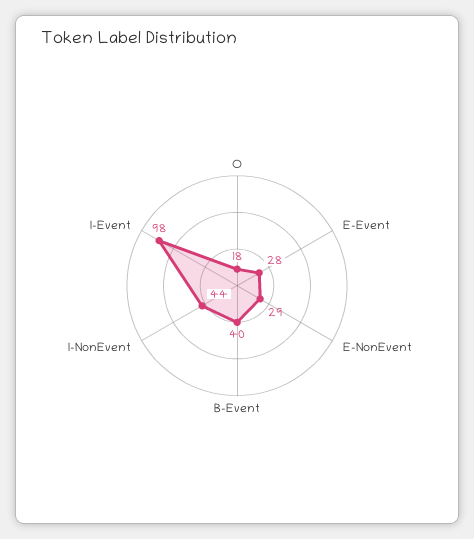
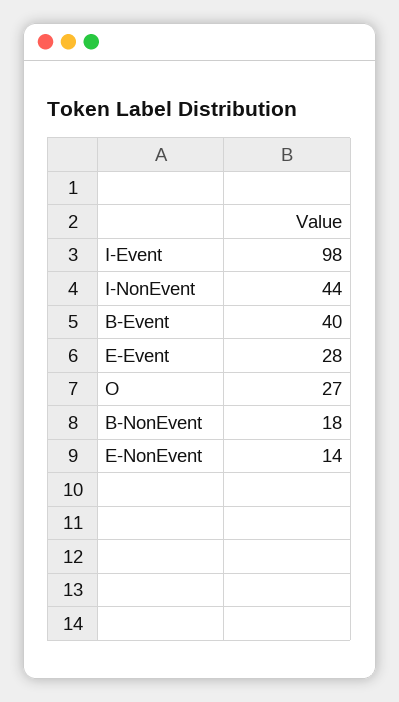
  {
-   "O": 18,
+   "O": 27,
    "E-Event": 28,
-   "E-NonEvent": 29,
+   "E-NonEvent": 14,
    "B-Event": 40,
    "I-NonEvent": 44,
-   "I-Event": 98
+   "I-Event": 98,
+   "B-NonEvent": 18
  }

